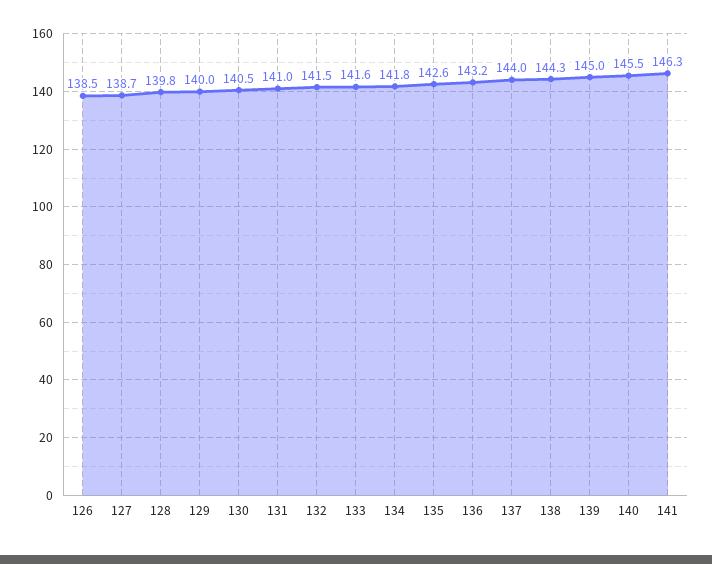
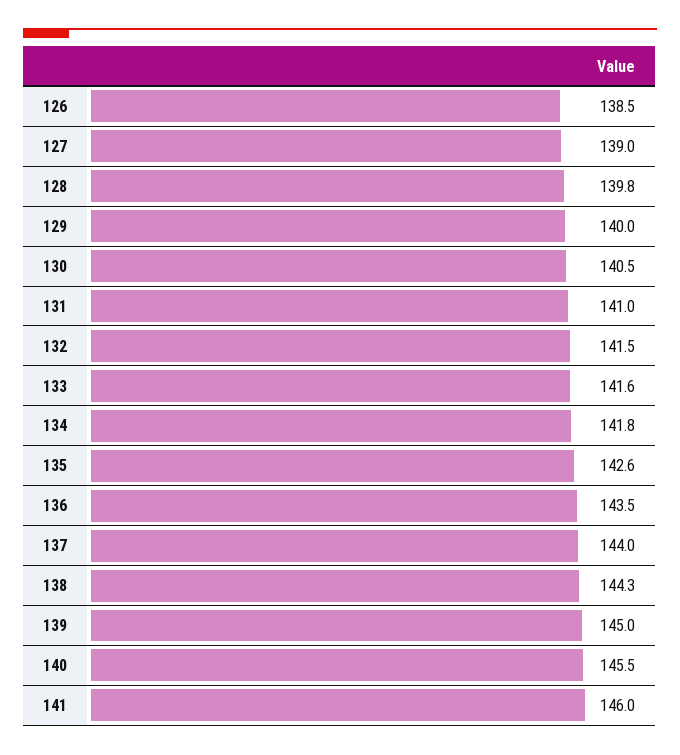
  {
    "126": 138.5,
-   "127": 138.7,
+   "127": 139,
    "128": 139.8,
    "129": 140,
    "130": 140.5,
    "131": 141,
    "132": 141.5,
    "133": 141.6,
    "134": 141.8,
    "135": 142.6,
-   "136": 143.2,
+   "136": 143.5,
    "137": 144,
    "138": 144.3,
    "139": 145,
    "140": 145.5,
-   "141": 146.3
+   "141": 146
  }

